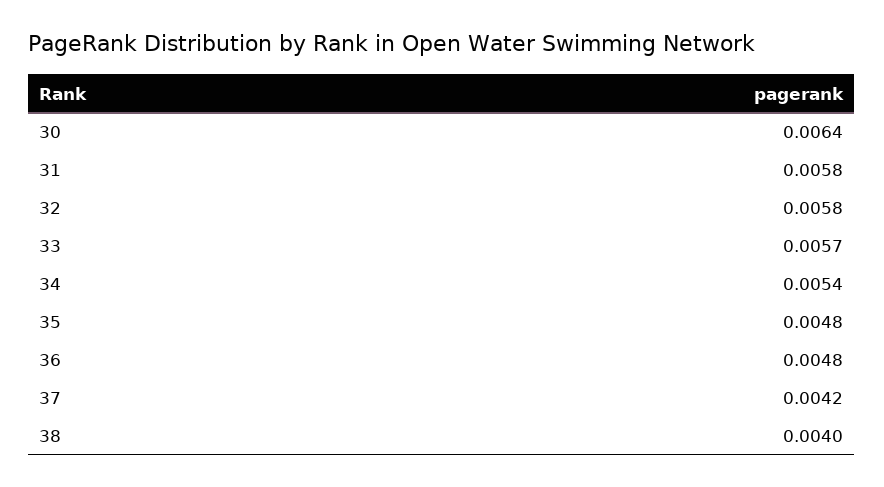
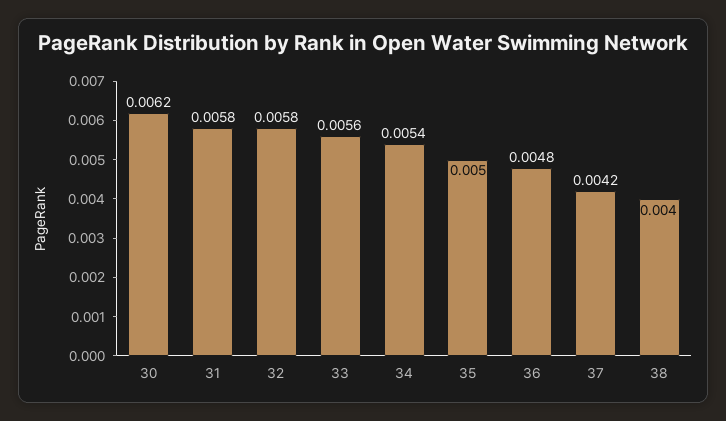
  {
-   "30": 0.0064,
+   "30": 0.0062,
    "31": 0.0058,
    "32": 0.0058,
-   "33": 0.0057,
+   "33": 0.0056,
    "34": 0.0054,
-   "35": 0.0048,
+   "35": 0.005,
    "36": 0.0048,
    "37": 0.0042,
    "38": 0.004
  }

